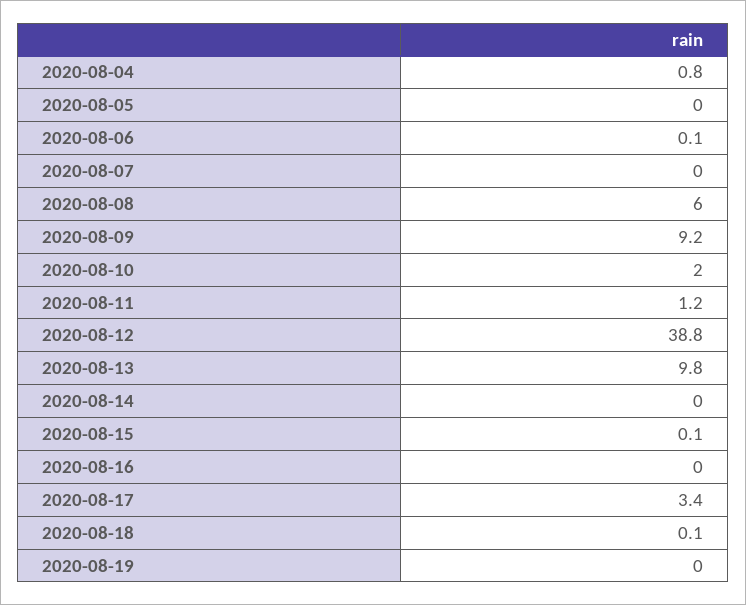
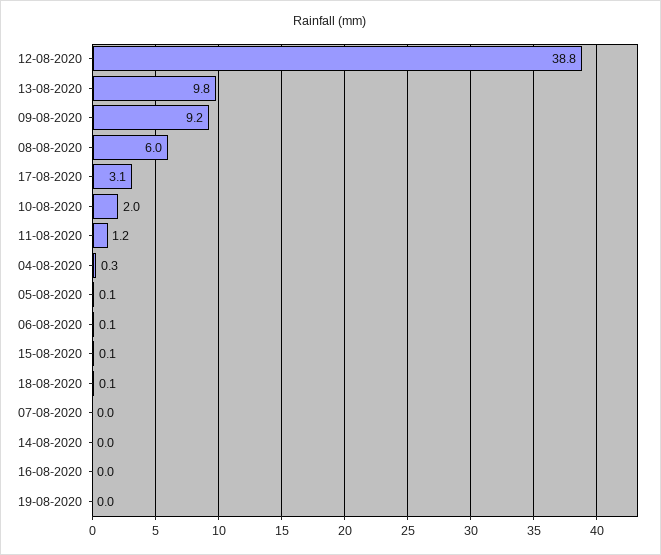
  {
-   "2020-08-04": 0.8,
+   "2020-08-04": 0.3,
-   "2020-08-05": 0,
+   "2020-08-05": 0.1,
    "2020-08-06": 0.1,
    "2020-08-07": 0,
    "2020-08-08": 6,
    "2020-08-09": 9.2,
    "2020-08-10": 2,
    "2020-08-11": 1.2,
    "2020-08-12": 38.8,
    "2020-08-13": 9.8,
    "2020-08-14": 0,
    "2020-08-15": 0.1,
    "2020-08-16": 0,
-   "2020-08-17": 3.4,
+   "2020-08-17": 3.1,
    "2020-08-18": 0.1,
    "2020-08-19": 0
  }

